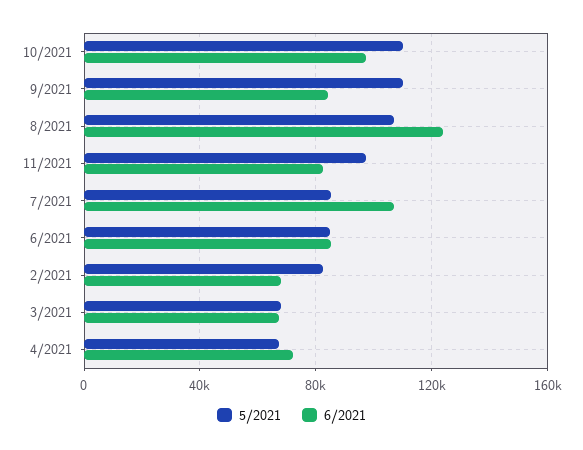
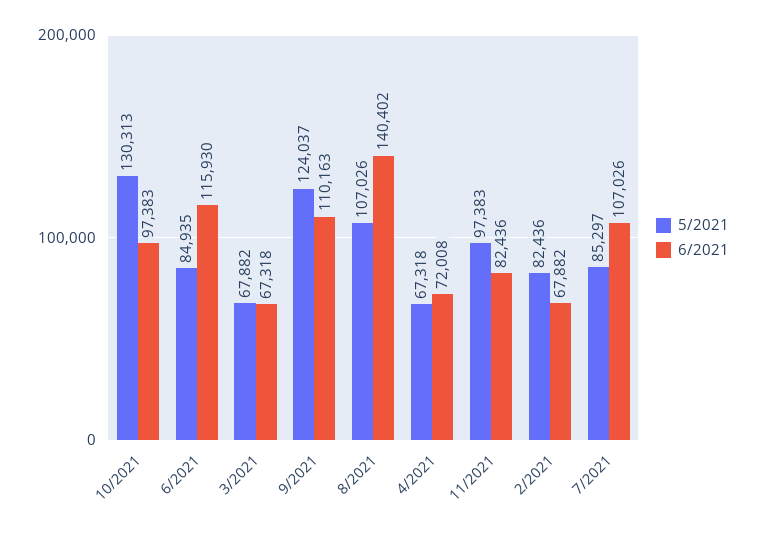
  {
    "5/2021": {
-     "10/2021": 110000,
+     "10/2021": 130313,
-     "9/2021": 110000,
+     "9/2021": 124037,
      "8/2021": 107026,
      "11/2021": 97383,
      "7/2021": 85297,
      "6/2021": 84935,
      "2/2021": 82436,
      "3/2021": 67882,
      "4/2021": 67318
    },
    "6/2021": {
      "10/2021": 97383,
-     "9/2021": 85000,
+     "9/2021": 110163,
-     "8/2021": 125000,
+     "8/2021": 140402,
      "11/2021": 82436,
      "7/2021": 107026,
-     "6/2021": 85000,
+     "6/2021": 115930,
      "2/2021": 67882,
      "3/2021": 67318,
      "4/2021": 72008
    }
  }

